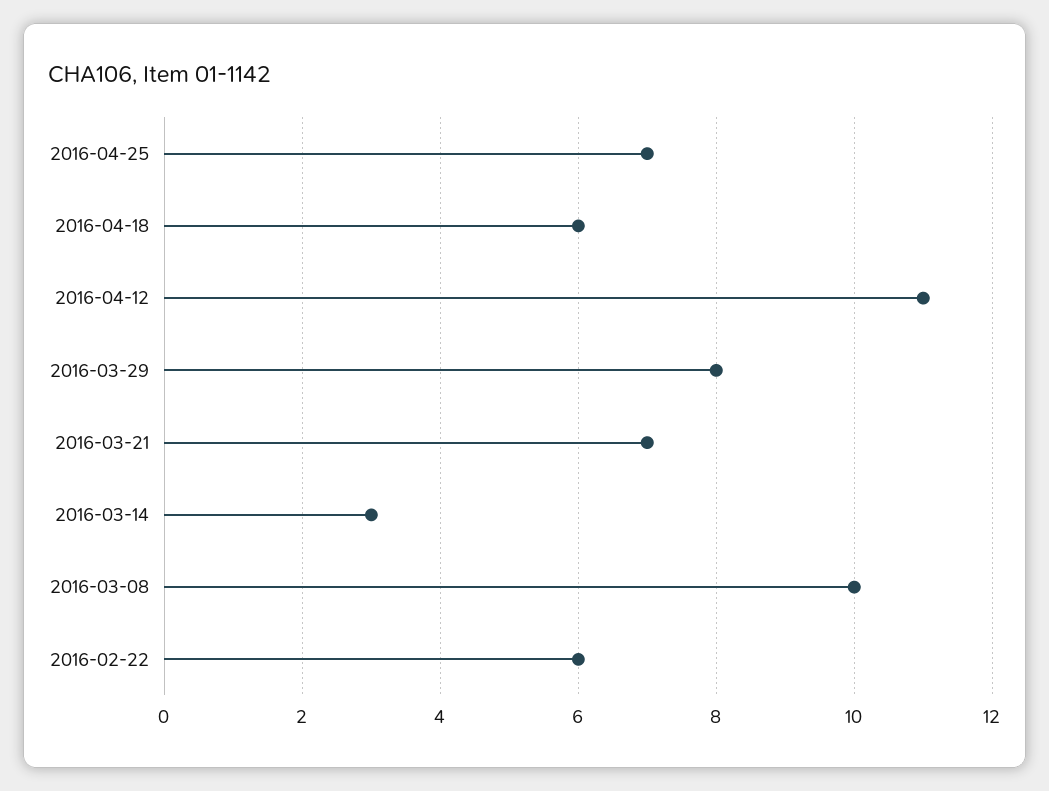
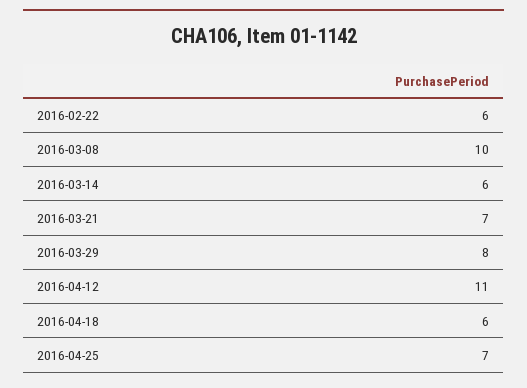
  {
    "2016-04-25": 7,
    "2016-04-18": 6,
    "2016-04-12": 11,
    "2016-03-29": 8,
    "2016-03-21": 7,
-   "2016-03-14": 3,
+   "2016-03-14": 6,
    "2016-03-08": 10,
    "2016-02-22": 6
  }

